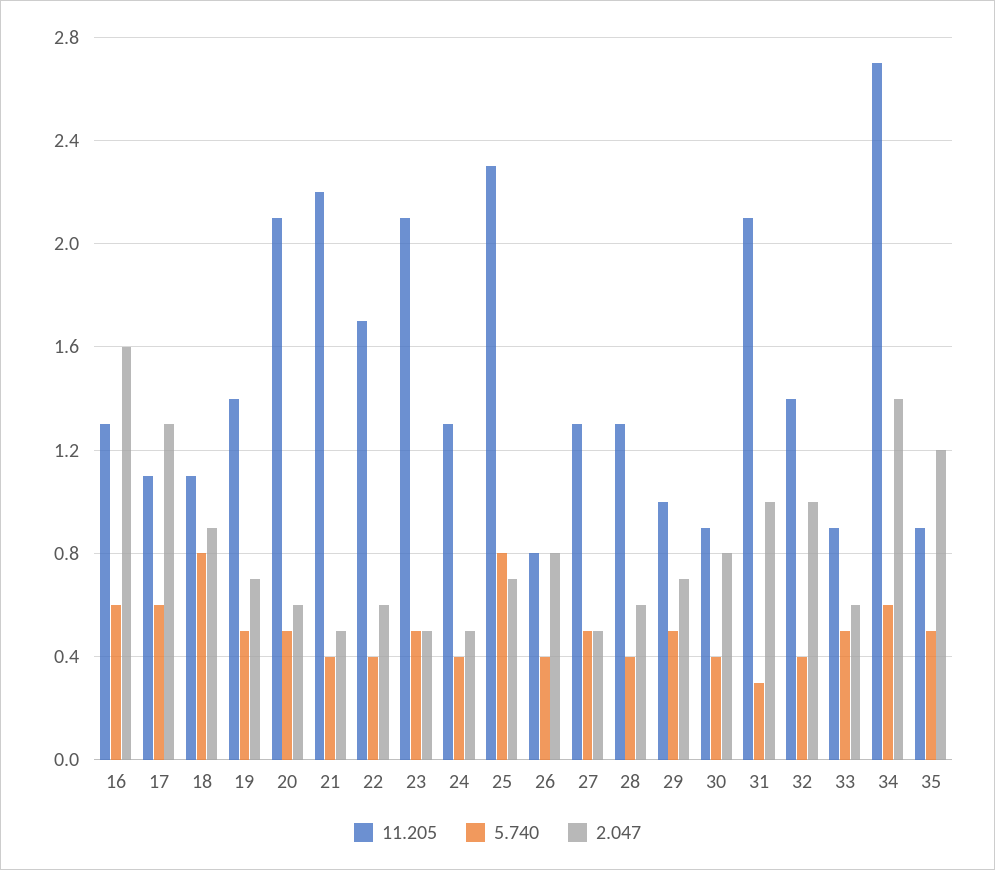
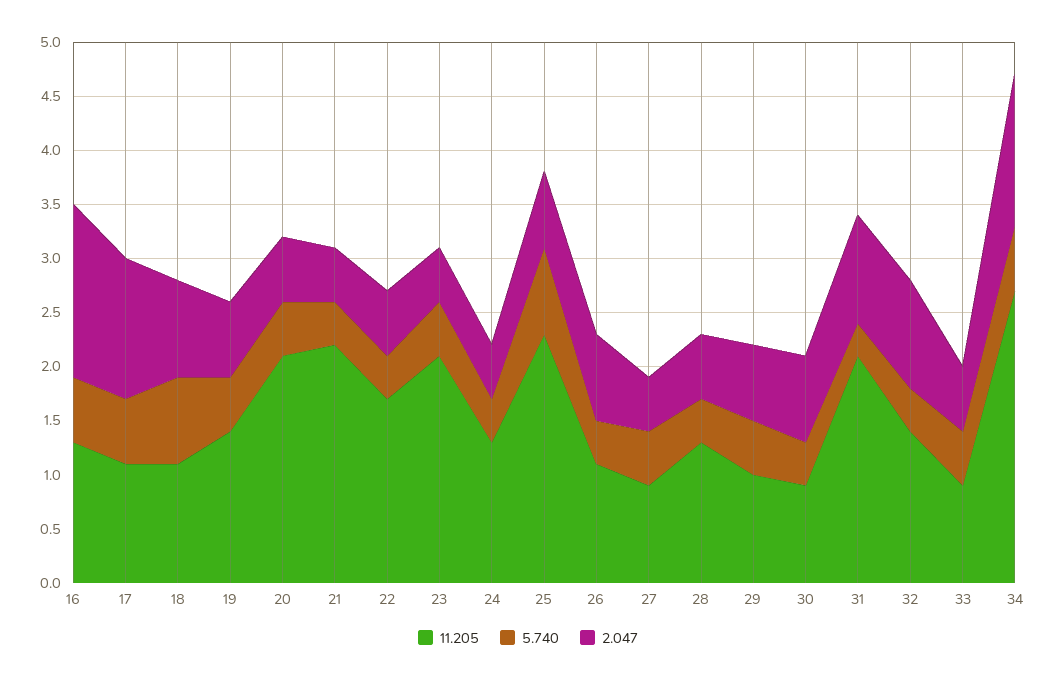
  {
    "11.205": {
      "16": 1.3,
      "17": 1.1,
      "18": 1.1,
      "19": 1.4,
      "20": 2.1,
      "21": 2.2,
      "22": 1.7,
      "23": 2.1,
      "24": 1.3,
      "25": 2.3,
-     "26": 0.8,
+     "26": 1.1,
-     "27": 1.3,
+     "27": 0.9,
      "28": 1.3,
      "29": 1,
      "30": 0.9,
      "31": 2.1,
      "32": 1.4,
      "33": 0.9,
-     "34": 2.7,
+     "34": 2.7
-     "35": 0.9
    },
    "5.740": {
      "16": 0.6,
      "17": 0.6,
      "18": 0.8,
      "19": 0.5,
      "20": 0.5,
      "21": 0.4,
      "22": 0.4,
      "23": 0.5,
      "24": 0.4,
      "25": 0.8,
      "26": 0.4,
      "27": 0.5,
      "28": 0.4,
      "29": 0.5,
      "30": 0.4,
      "31": 0.3,
      "32": 0.4,
      "33": 0.5,
-     "34": 0.6,
+     "34": 0.6
-     "35": 0.5
    },
    "2.047": {
      "16": 1.6,
      "17": 1.3,
      "18": 0.9,
      "19": 0.7,
      "20": 0.6,
      "21": 0.5,
      "22": 0.6,
      "23": 0.5,
      "24": 0.5,
      "25": 0.7,
      "26": 0.8,
      "27": 0.5,
      "28": 0.6,
      "29": 0.7,
      "30": 0.8,
      "31": 1,
      "32": 1,
      "33": 0.6,
-     "34": 1.4,
+     "34": 1.4
-     "35": 1.2
    }
  }

